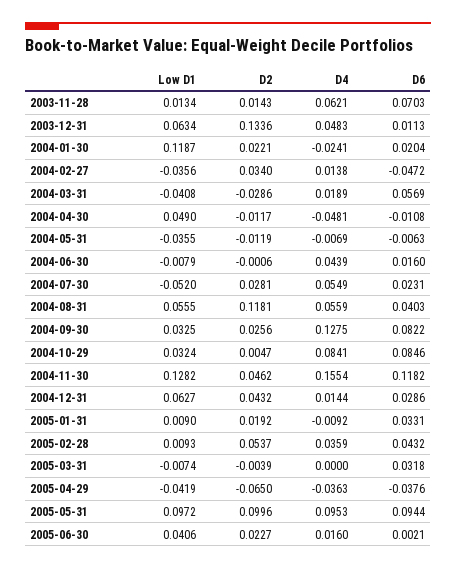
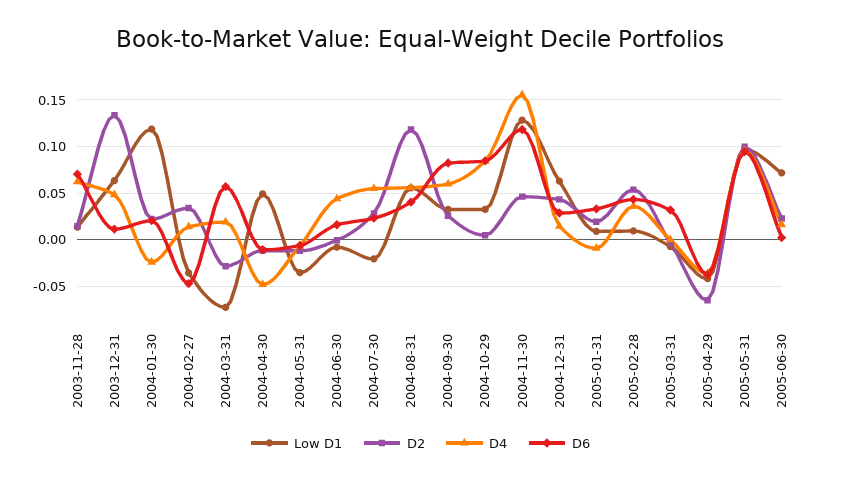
  {
    "Low D1": {
      "2003-11-28": 0.0134,
      "2003-12-31": 0.0634,
      "2004-01-30": 0.1187,
      "2004-02-27": -0.0356,
-     "2004-03-31": -0.0408,
+     "2004-03-31": -0.07,
      "2004-04-30": 0.049,
      "2004-05-31": -0.0355,
      "2004-06-30": -0.0079,
-     "2004-07-30": -0.052,
+     "2004-07-30": -0.02,
      "2004-08-31": 0.0555,
      "2004-09-30": 0.0325,
      "2004-10-29": 0.0324,
      "2004-11-30": 0.1282,
      "2004-12-31": 0.0627,
      "2005-01-31": 0.009,
      "2005-02-28": 0.0093,
      "2005-03-31": -0.0074,
      "2005-04-29": -0.0419,
      "2005-05-31": 0.0972,
-     "2005-06-30": 0.0406
+     "2005-06-30": 0.07
    },
    "D2": {
      "2003-11-28": 0.0143,
      "2003-12-31": 0.1336,
      "2004-01-30": 0.0221,
      "2004-02-27": 0.034,
      "2004-03-31": -0.0286,
      "2004-04-30": -0.0117,
      "2004-05-31": -0.0119,
      "2004-06-30": -0.0006,
      "2004-07-30": 0.0281,
      "2004-08-31": 0.1181,
      "2004-09-30": 0.0256,
      "2004-10-29": 0.0047,
      "2004-11-30": 0.0462,
      "2004-12-31": 0.0432,
      "2005-01-31": 0.0192,
      "2005-02-28": 0.0537,
      "2005-03-31": -0.0039,
      "2005-04-29": -0.065,
      "2005-05-31": 0.0996,
      "2005-06-30": 0.0227
    },
    "D4": {
      "2003-11-28": 0.0621,
      "2003-12-31": 0.0483,
      "2004-01-30": -0.0241,
      "2004-02-27": 0.0138,
      "2004-03-31": 0.0189,
      "2004-04-30": -0.0481,
      "2004-05-31": -0.0069,
      "2004-06-30": 0.0439,
      "2004-07-30": 0.0549,
      "2004-08-31": 0.0559,
-     "2004-09-30": 0.1275,
+     "2004-09-30": 0.06,
      "2004-10-29": 0.0841,
      "2004-11-30": 0.1554,
      "2004-12-31": 0.0144,
      "2005-01-31": -0.0092,
      "2005-02-28": 0.0359,
      "2005-03-31": 0,
      "2005-04-29": -0.0363,
      "2005-05-31": 0.0953,
      "2005-06-30": 0.016
    },
    "D6": {
      "2003-11-28": 0.0703,
      "2003-12-31": 0.0113,
      "2004-01-30": 0.0204,
      "2004-02-27": -0.0472,
      "2004-03-31": 0.0569,
      "2004-04-30": -0.0108,
      "2004-05-31": -0.0063,
      "2004-06-30": 0.016,
      "2004-07-30": 0.0231,
      "2004-08-31": 0.0403,
      "2004-09-30": 0.0822,
      "2004-10-29": 0.0846,
      "2004-11-30": 0.1182,
      "2004-12-31": 0.0286,
      "2005-01-31": 0.0331,
      "2005-02-28": 0.0432,
      "2005-03-31": 0.0318,
      "2005-04-29": -0.0376,
      "2005-05-31": 0.0944,
      "2005-06-30": 0.0021
    }
  }

